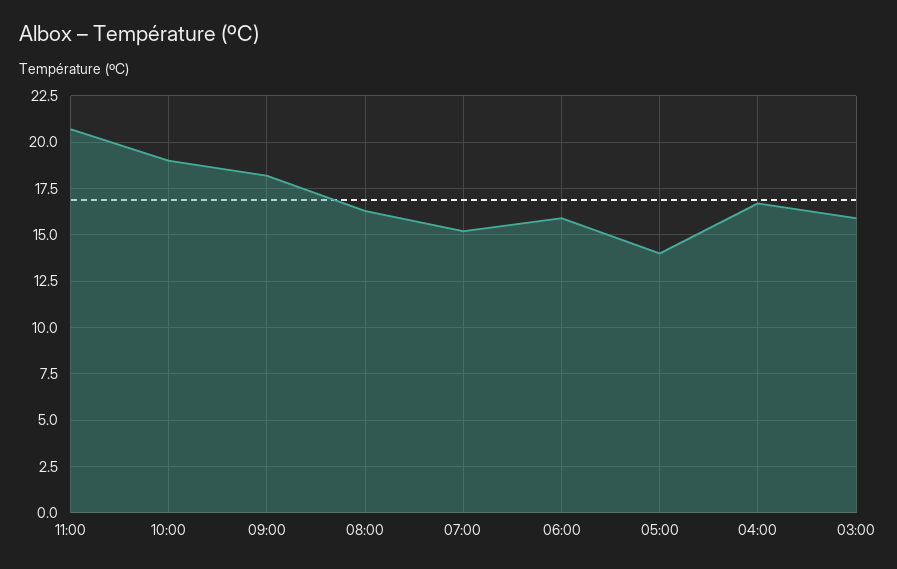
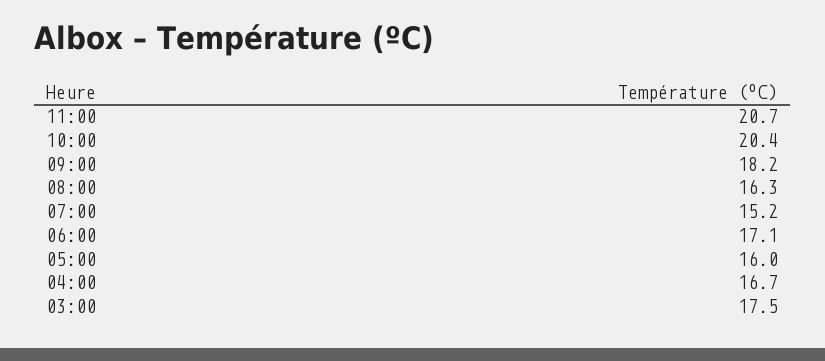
  {
    "11:00": 20.7,
-   "10:00": 19,
+   "10:00": 20.4,
    "09:00": 18.2,
    "08:00": 16.3,
    "07:00": 15.2,
-   "06:00": 16,
+   "06:00": 17.1,
-   "05:00": 14,
+   "05:00": 16,
    "04:00": 16.7,
-   "03:00": 16
+   "03:00": 17.5
  }

